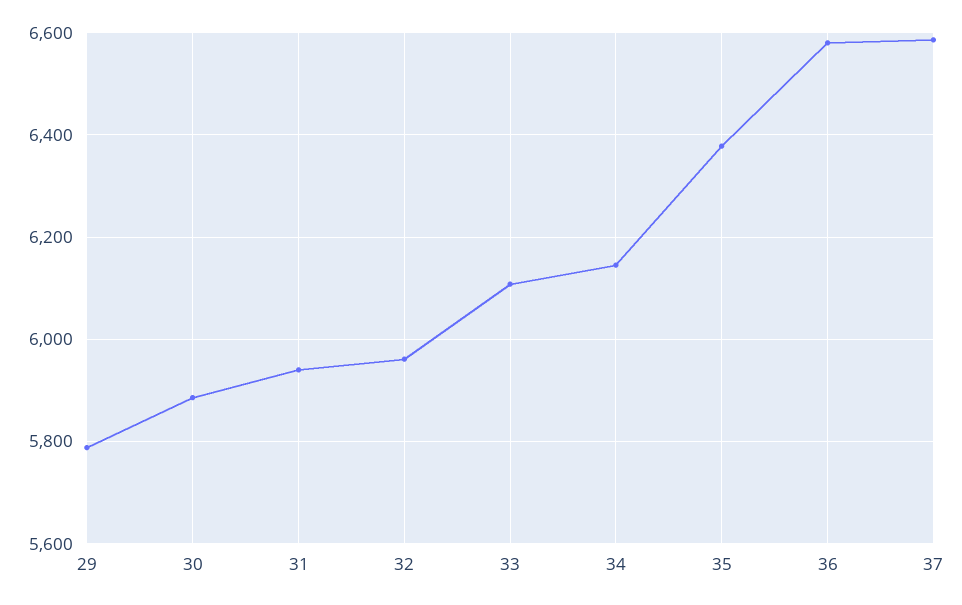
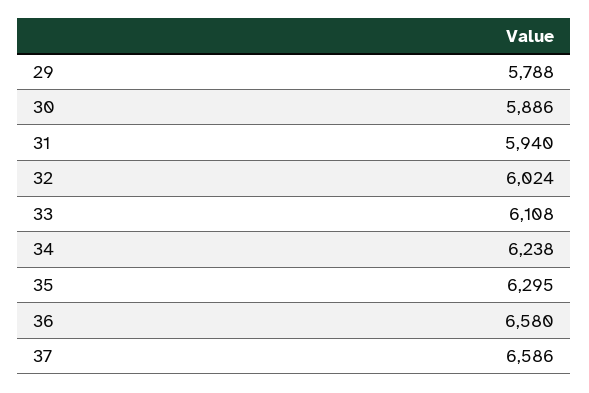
  {
    "29": 5788,
    "30": 5886,
    "31": 5940,
-   "32": 5960,
+   "32": 6024,
    "33": 6108,
-   "34": 6140,
+   "34": 6238,
-   "35": 6380,
+   "35": 6295,
    "36": 6580,
    "37": 6586
  }

